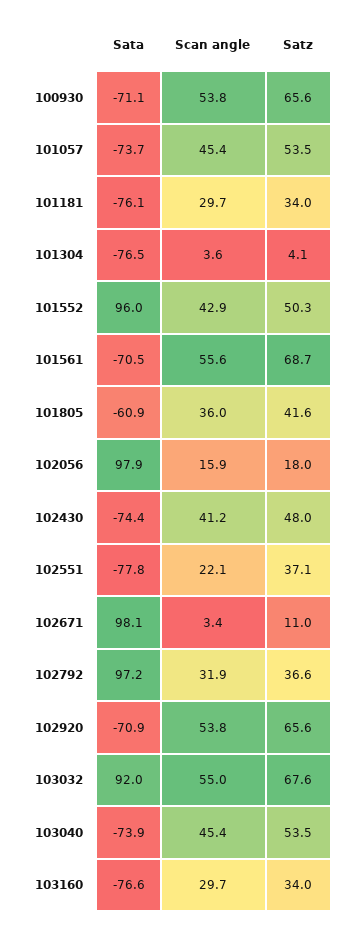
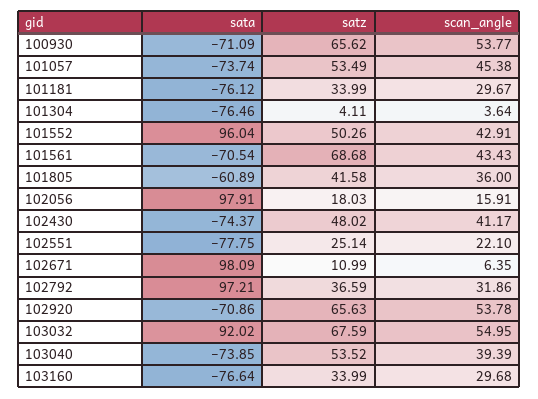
  {
    "Sata": {
      "100930": -71.09,
      "101057": -73.74,
      "101181": -76.12,
      "101304": -76.46,
      "101552": 96.04,
      "101561": -70.54,
      "101805": -60.89,
      "102056": 97.91,
      "102430": -74.37,
      "102551": -77.75,
      "102671": 98.09,
      "102792": 97.21,
      "102920": -70.86,
      "103032": 92.02,
      "103040": -73.85,
      "103160": -76.64
    },
    "Scan angle": {
      "100930": 53.77,
      "101057": 45.38,
      "101181": 29.67,
      "101304": 3.64,
      "101552": 42.91,
-     "101561": 55.6,
+     "101561": 43.43,
      "101805": 36,
      "102056": 15.91,
      "102430": 41.17,
      "102551": 22.1,
-     "102671": 3.4,
+     "102671": 6.35,
      "102792": 31.86,
      "102920": 53.78,
      "103032": 54.95,
-     "103040": 45.4,
+     "103040": 39.39,
      "103160": 29.68
    },
    "Satz": {
      "100930": 65.62,
      "101057": 53.49,
      "101181": 33.99,
      "101304": 4.11,
      "101552": 50.26,
      "101561": 68.68,
      "101805": 41.58,
      "102056": 18.03,
      "102430": 48.02,
-     "102551": 37.1,
+     "102551": 25.14,
      "102671": 10.99,
      "102792": 36.59,
      "102920": 65.63,
      "103032": 67.59,
      "103040": 53.52,
      "103160": 33.99
    }
  }

